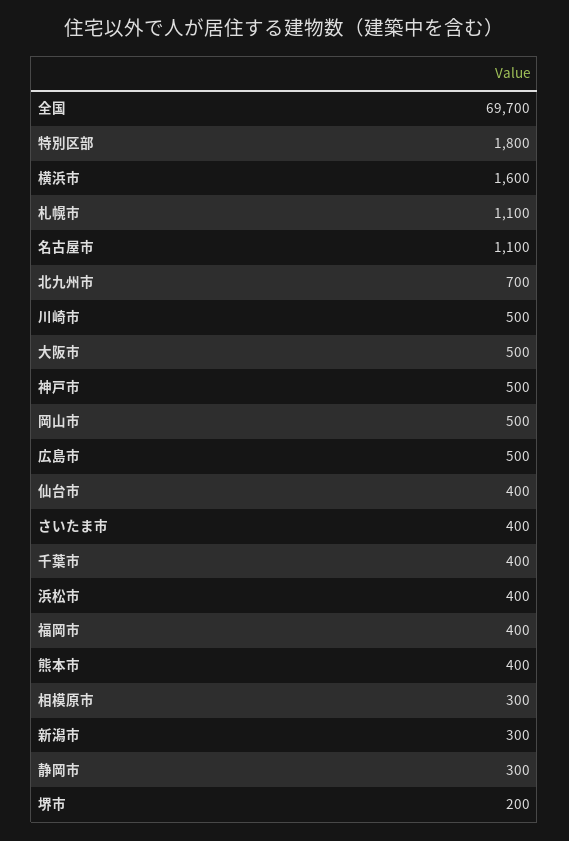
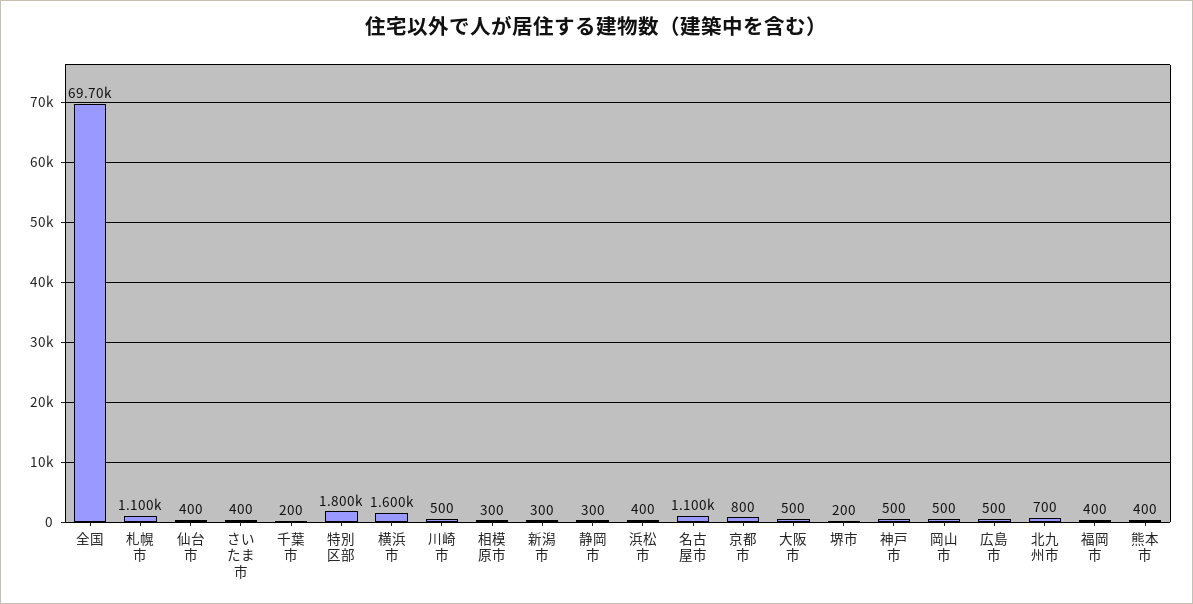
  {
    "全国": 69700,
    "特別区部": 1800,
    "横浜市": 1600,
    "札幌市": 1100,
    "名古屋市": 1100,
    "北九州市": 700,
    "川崎市": 500,
    "大阪市": 500,
    "神戸市": 500,
    "岡山市": 500,
    "広島市": 500,
    "仙台市": 400,
    "さいたま市": 400,
-   "千葉市": 400,
+   "千葉市": 200,
    "浜松市": 400,
    "福岡市": 400,
    "熊本市": 400,
    "相模原市": 300,
    "新潟市": 300,
    "静岡市": 300,
-   "堺市": 200
+   "堺市": 200,
+   "京都市": 800
  }

